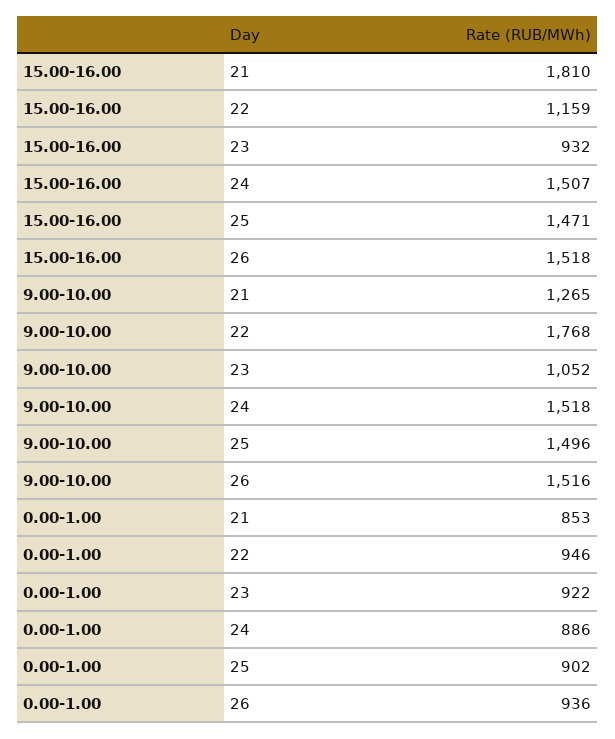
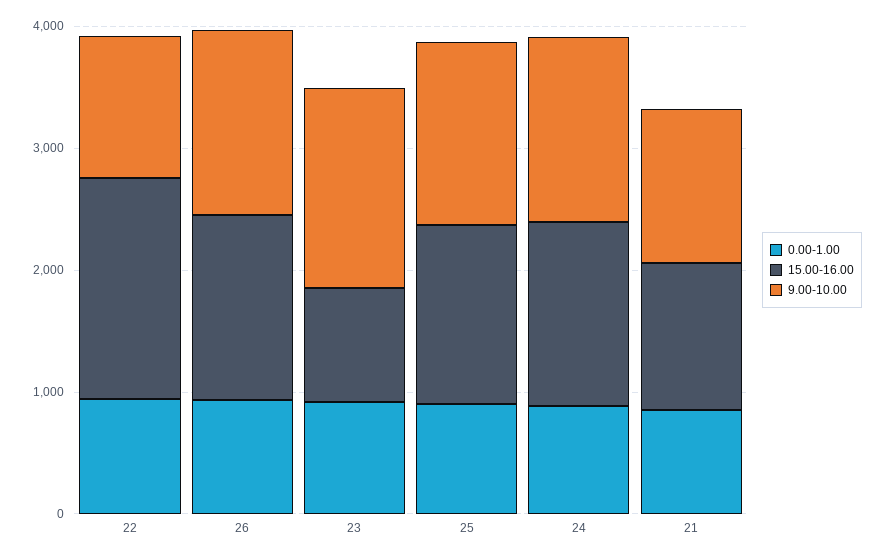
  {
    "15.00-16.00": {
-     "21": 1810,
+     "21": 1200,
-     "22": 1159,
+     "22": 1800,
      "23": 932,
      "24": 1507,
      "25": 1471,
      "26": 1518
    },
    "9.00-10.00": {
      "21": 1265,
-     "22": 1768,
+     "22": 1200,
-     "23": 1052,
+     "23": 1600,
      "24": 1518,
      "25": 1496,
      "26": 1516
    },
    "0.00-1.00": {
      "21": 853,
      "22": 946,
      "23": 922,
      "24": 886,
      "25": 902,
      "26": 936
    }
  }

